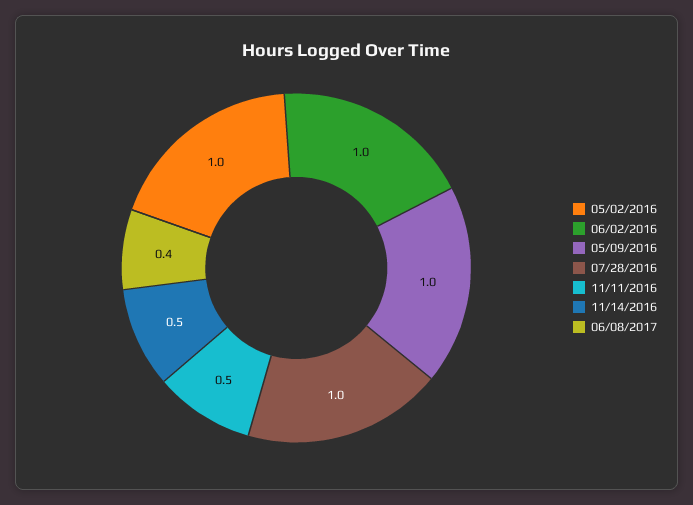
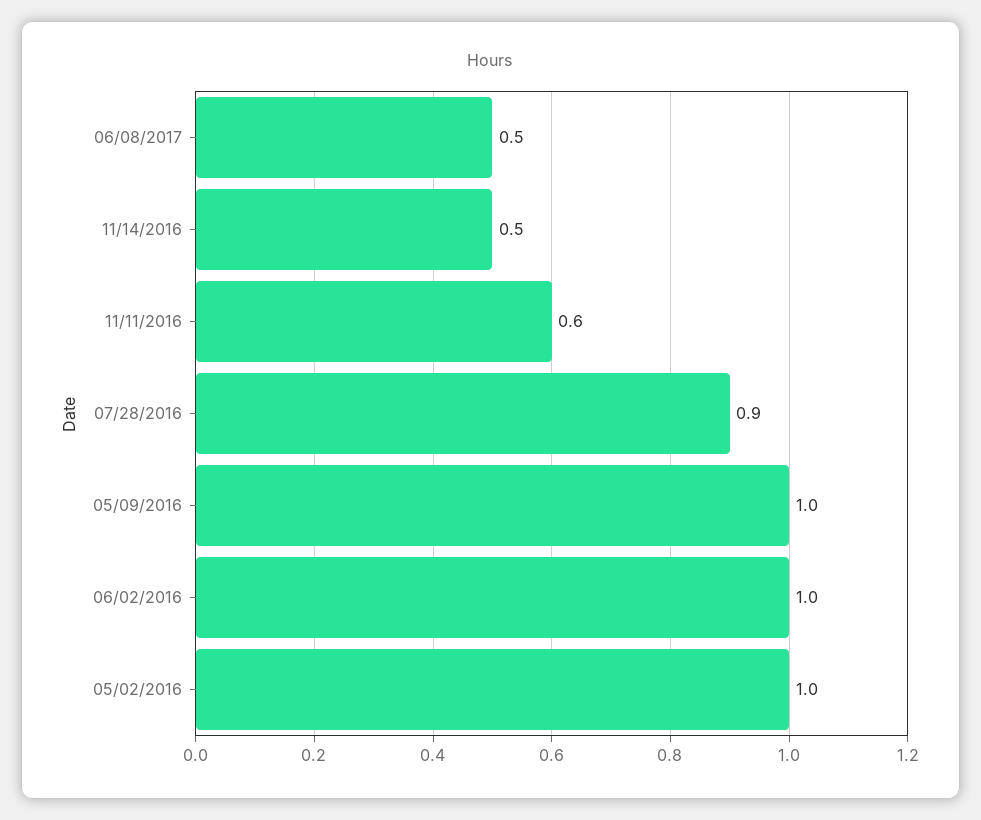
  {
    "05/02/2016": 1,
    "06/02/2016": 1,
    "05/09/2016": 1,
-   "07/28/2016": 1,
+   "07/28/2016": 0.9,
-   "11/11/2016": 0.5,
+   "11/11/2016": 0.6,
    "11/14/2016": 0.5,
-   "06/08/2017": 0.4
+   "06/08/2017": 0.5
  }

